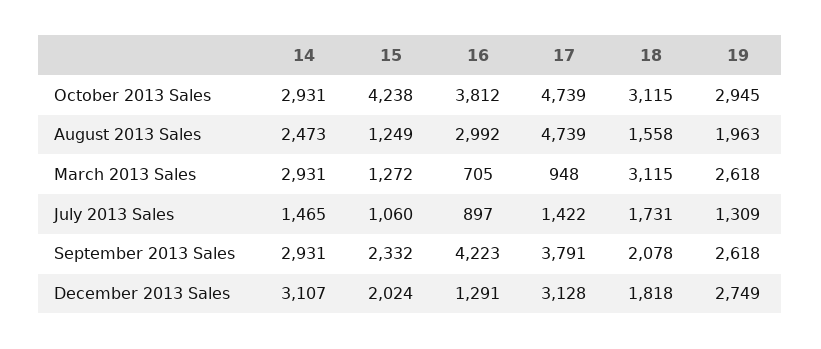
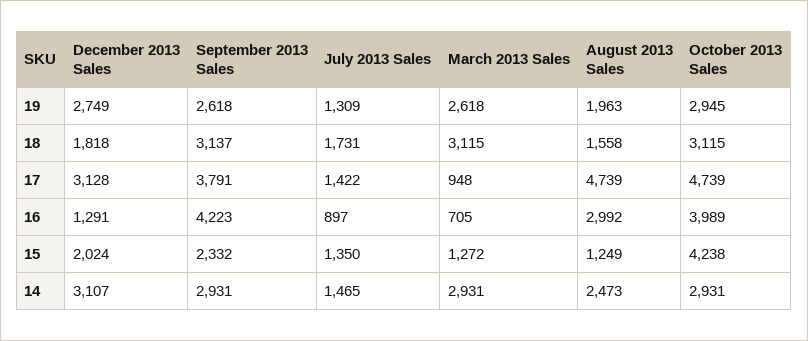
  {
    "14": {
      "October 2013 Sales": 2931,
      "August 2013 Sales": 2473,
      "March 2013 Sales": 2931,
      "July 2013 Sales": 1465,
      "September 2013 Sales": 2931,
      "December 2013 Sales": 3107
    },
    "15": {
      "October 2013 Sales": 4238,
      "August 2013 Sales": 1249,
      "March 2013 Sales": 1272,
-     "July 2013 Sales": 1060,
+     "July 2013 Sales": 1350,
      "September 2013 Sales": 2332,
      "December 2013 Sales": 2024
    },
    "16": {
-     "October 2013 Sales": 3812,
+     "October 2013 Sales": 3989,
      "August 2013 Sales": 2992,
      "March 2013 Sales": 705,
      "July 2013 Sales": 897,
      "September 2013 Sales": 4223,
      "December 2013 Sales": 1291
    },
    "17": {
      "October 2013 Sales": 4739,
      "August 2013 Sales": 4739,
      "March 2013 Sales": 948,
      "July 2013 Sales": 1422,
      "September 2013 Sales": 3791,
      "December 2013 Sales": 3128
    },
    "18": {
      "October 2013 Sales": 3115,
      "August 2013 Sales": 1558,
      "March 2013 Sales": 3115,
      "July 2013 Sales": 1731,
-     "September 2013 Sales": 2078,
+     "September 2013 Sales": 3137,
      "December 2013 Sales": 1818
    },
    "19": {
      "October 2013 Sales": 2945,
      "August 2013 Sales": 1963,
      "March 2013 Sales": 2618,
      "July 2013 Sales": 1309,
      "September 2013 Sales": 2618,
      "December 2013 Sales": 2749
    }
  }

